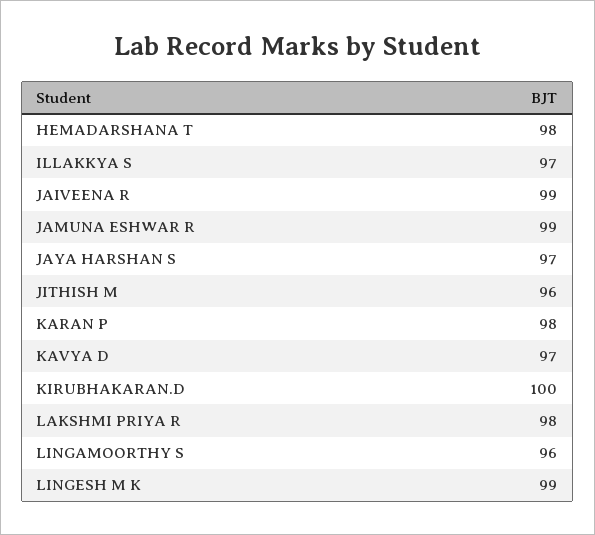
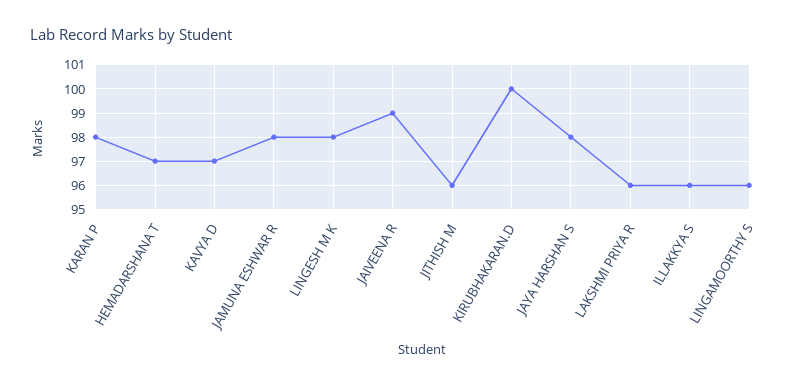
  {
-   "HEMADARSHANA T": 98,
+   "HEMADARSHANA T": 97,
-   "ILLAKKYA S": 97,
+   "ILLAKKYA S": 96,
    "JAIVEENA R": 99,
-   "JAMUNA ESHWAR R": 99,
+   "JAMUNA ESHWAR R": 98,
-   "JAYA HARSHAN S": 97,
+   "JAYA HARSHAN S": 98,
    "JITHISH M": 96,
    "KARAN P": 98,
    "KAVYA D": 97,
    "KIRUBHAKARAN.D": 100,
-   "LAKSHMI PRIYA R": 98,
+   "LAKSHMI PRIYA R": 96,
    "LINGAMOORTHY S": 96,
-   "LINGESH M K": 99
+   "LINGESH M K": 98
  }

